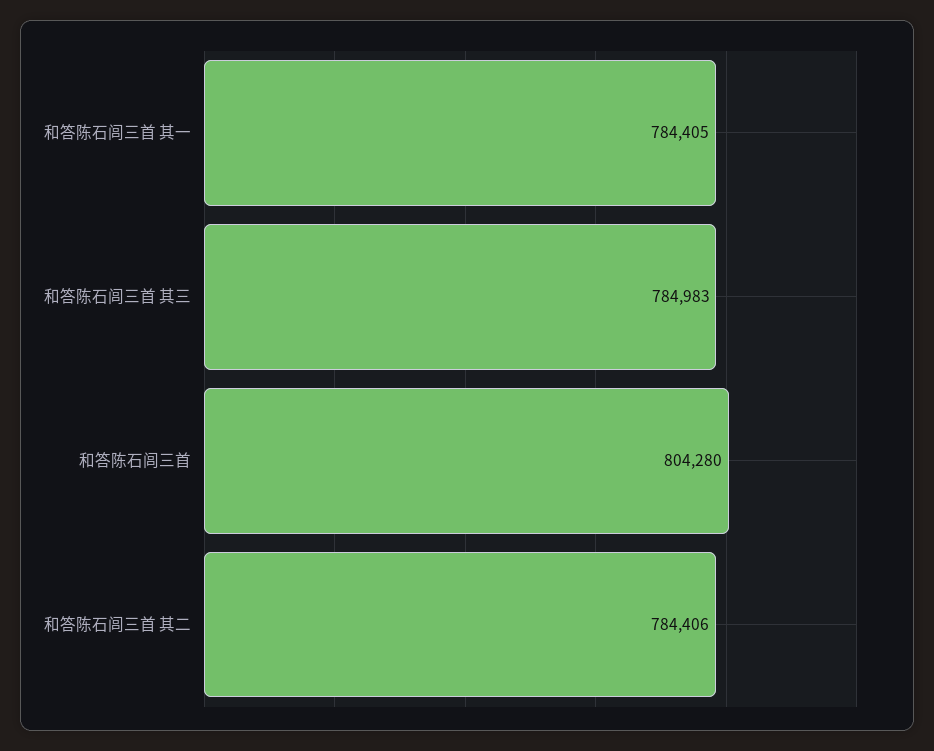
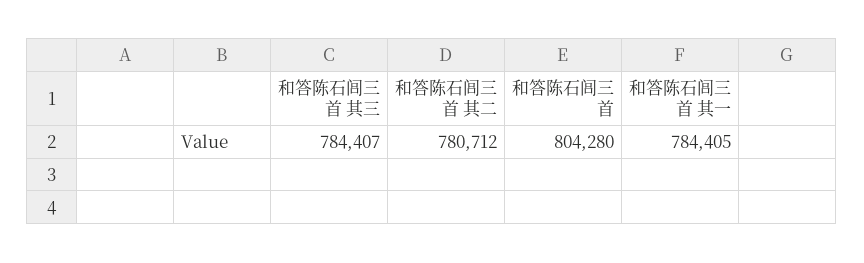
  {
    "和答陈石闾三首 其一": 784405,
-   "和答陈石闾三首 其三": 784983,
+   "和答陈石闾三首 其三": 784407,
    "和答陈石闾三首": 804280,
-   "和答陈石闾三首 其二": 784406
+   "和答陈石闾三首 其二": 780712
  }

